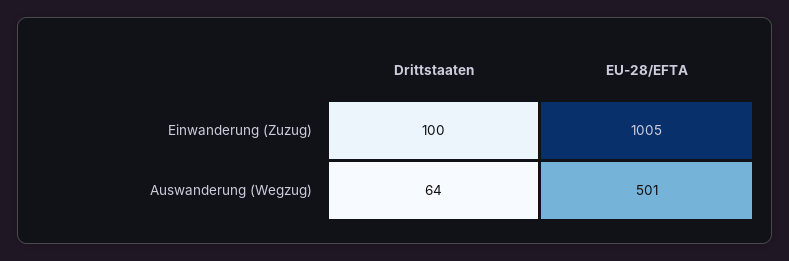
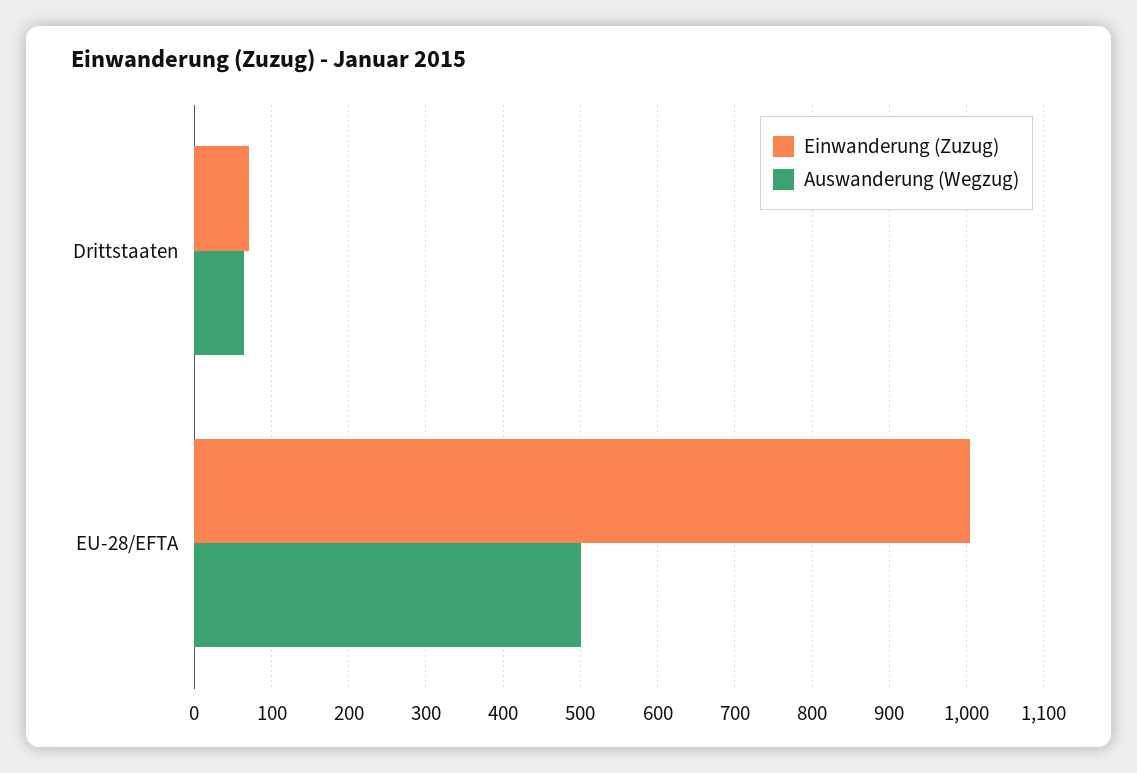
  {
    "Einwanderung (Zuzug)": {
-     "Drittstaaten": 100,
+     "Drittstaaten": 70,
      "EU-28/EFTA": 1005
    },
    "Auswanderung (Wegzug)": {
      "Drittstaaten": 64,
      "EU-28/EFTA": 501
    }
  }

